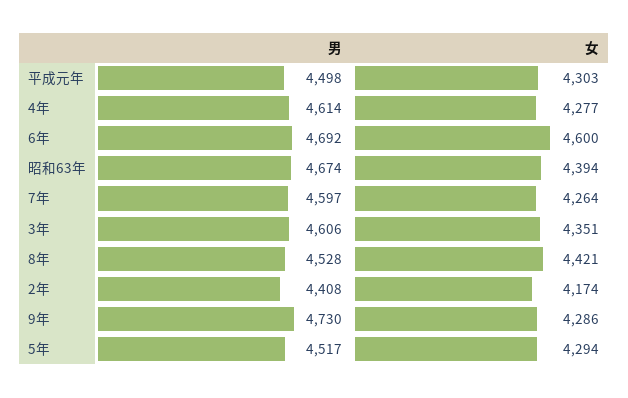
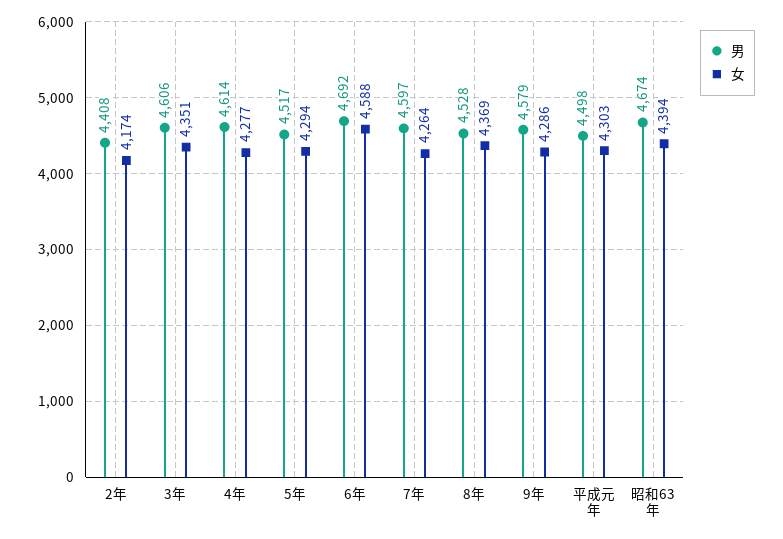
  {
    "男": {
      "平成元年": 4498,
      "4年": 4614,
      "6年": 4692,
      "昭和63年": 4674,
      "7年": 4597,
      "3年": 4606,
      "8年": 4528,
      "2年": 4408,
-     "9年": 4730,
+     "9年": 4579,
      "5年": 4517
    },
    "女": {
      "平成元年": 4303,
      "4年": 4277,
-     "6年": 4600,
+     "6年": 4588,
      "昭和63年": 4394,
      "7年": 4264,
      "3年": 4351,
-     "8年": 4421,
+     "8年": 4369,
      "2年": 4174,
      "9年": 4286,
      "5年": 4294
    }
  }

